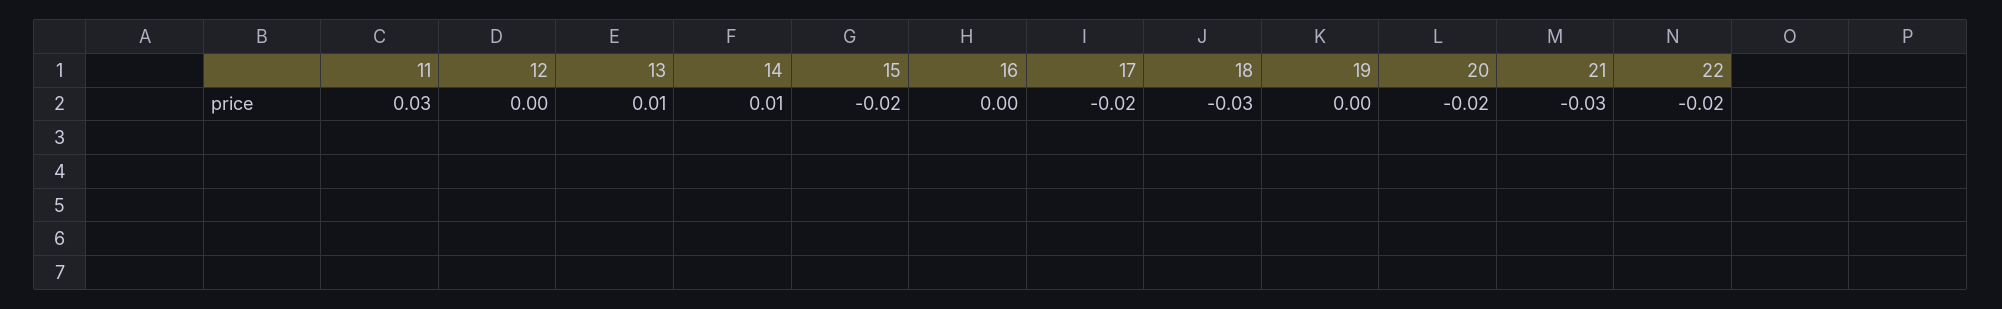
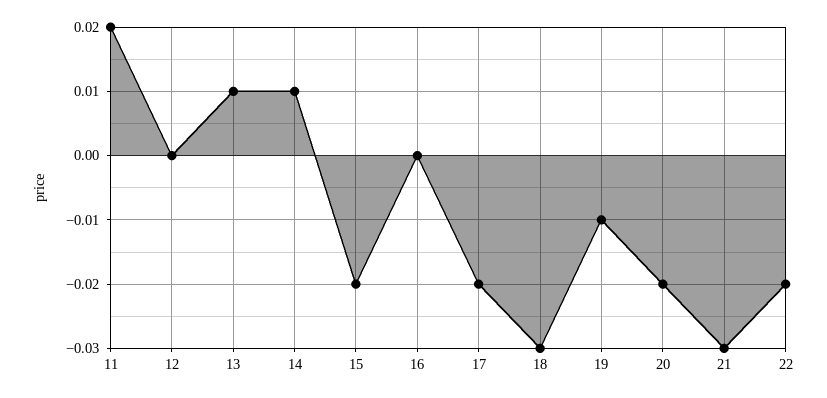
  {
-   "11": 0.03,
+   "11": 0.02,
    "12": 0,
    "13": 0.01,
    "14": 0.01,
    "15": -0.02,
    "16": 0,
    "17": -0.02,
    "18": -0.03,
-   "19": 0,
+   "19": -0.01,
    "20": -0.02,
    "21": -0.03,
    "22": -0.02
  }

